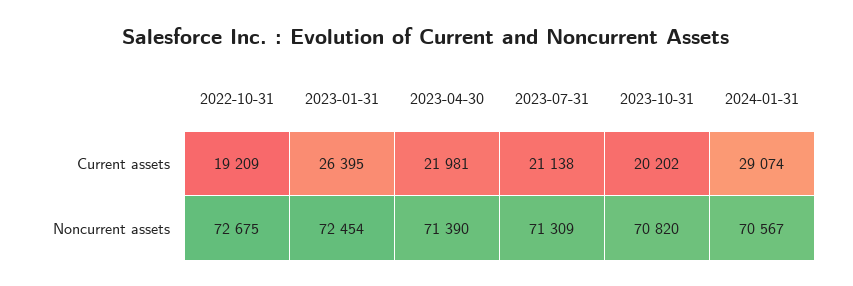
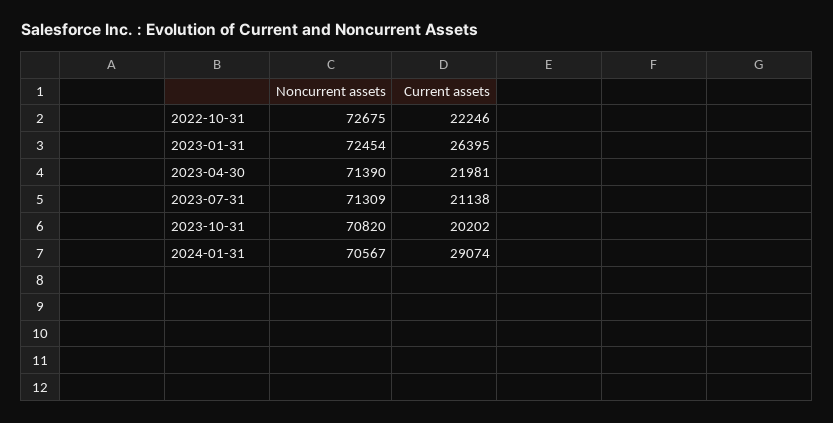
  {
    "2022-10-31": {
-     "Current assets": 19209,
+     "Current assets": 22246,
      "Noncurrent assets": 72675
    },
    "2023-01-31": {
      "Current assets": 26395,
      "Noncurrent assets": 72454
    },
    "2023-04-30": {
      "Current assets": 21981,
      "Noncurrent assets": 71390
    },
    "2023-07-31": {
      "Current assets": 21138,
      "Noncurrent assets": 71309
    },
    "2023-10-31": {
      "Current assets": 20202,
      "Noncurrent assets": 70820
    },
    "2024-01-31": {
      "Current assets": 29074,
      "Noncurrent assets": 70567
    }
  }

